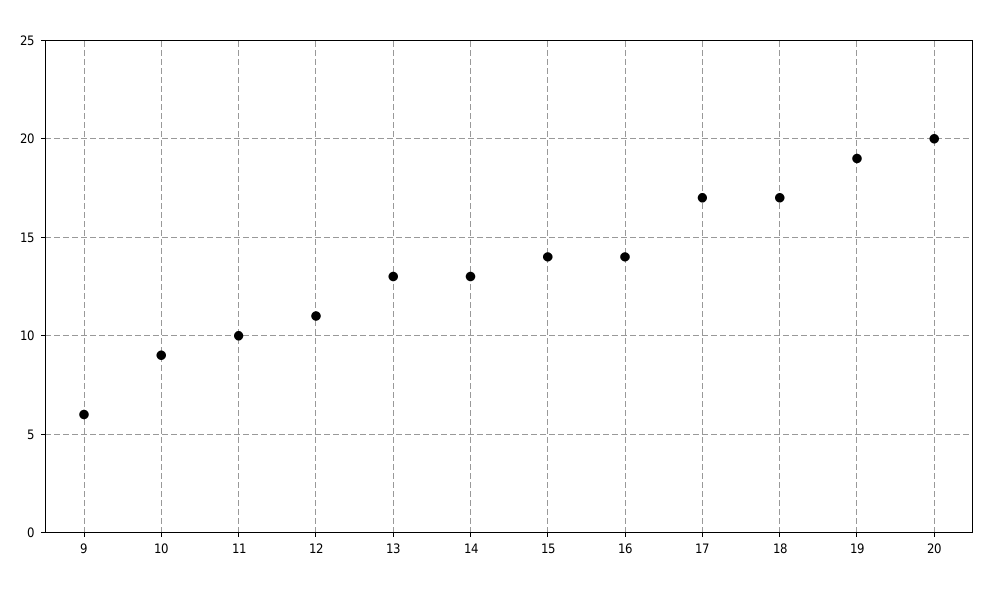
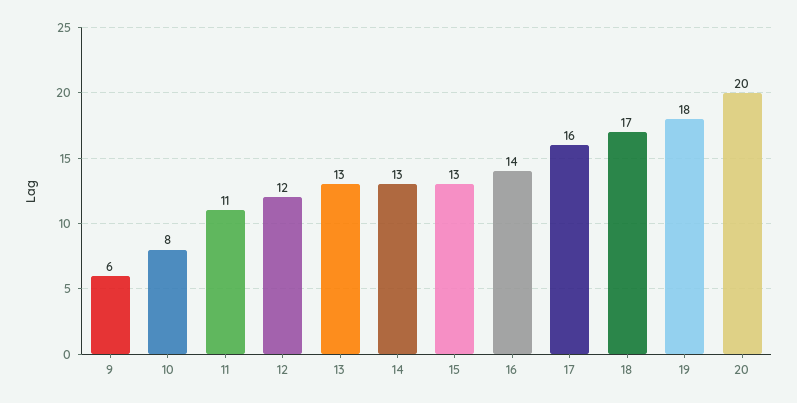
  {
    "9": 6,
-   "10": 9,
+   "10": 8,
-   "11": 10,
+   "11": 11,
-   "12": 11,
+   "12": 12,
    "13": 13,
    "14": 13,
-   "15": 14,
+   "15": 13,
    "16": 14,
-   "17": 17,
+   "17": 16,
    "18": 17,
-   "19": 19,
+   "19": 18,
    "20": 20
  }

